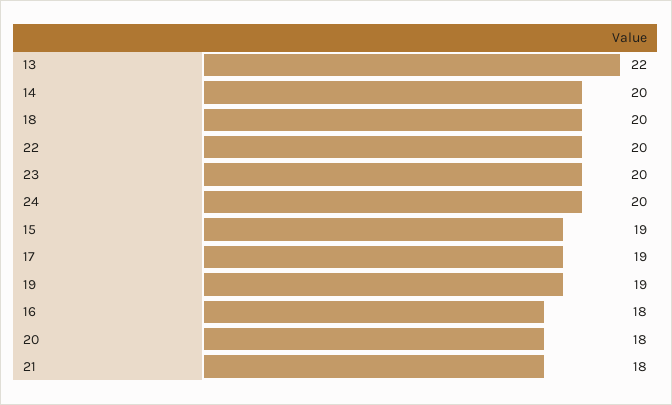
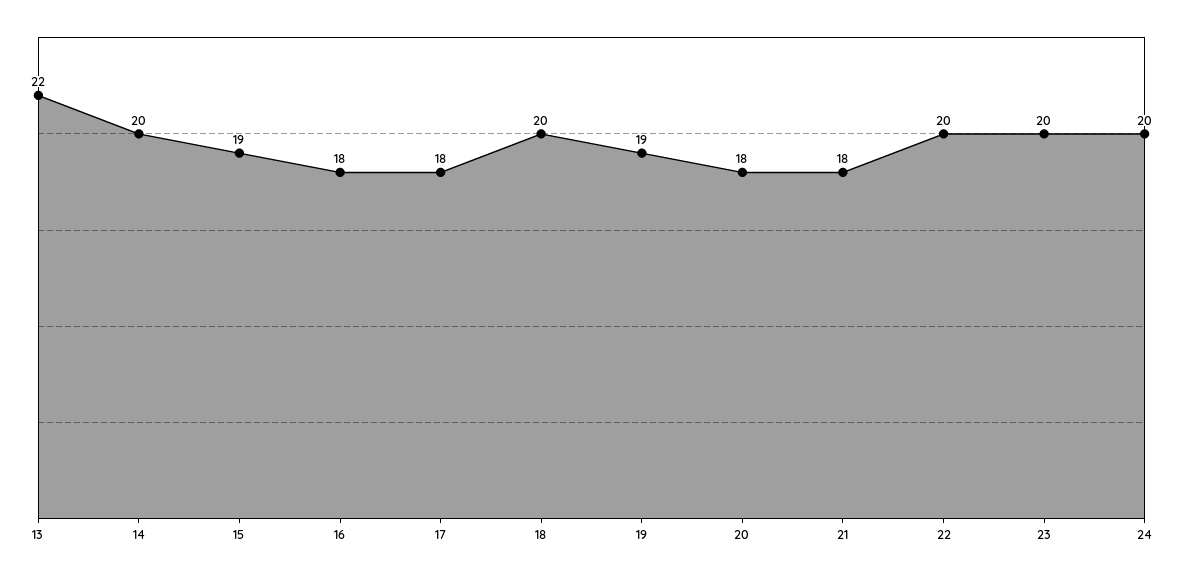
  {
    "13": 22,
    "14": 20,
    "18": 20,
    "22": 20,
    "23": 20,
    "24": 20,
    "15": 19,
-   "17": 19,
+   "17": 18,
    "19": 19,
    "16": 18,
    "20": 18,
    "21": 18
  }

